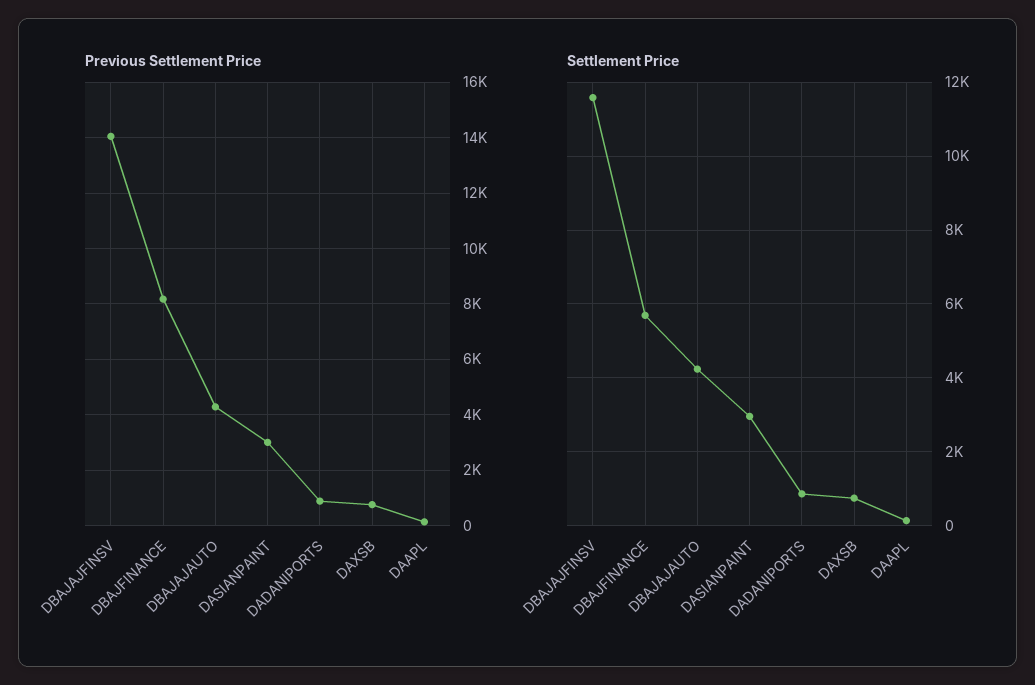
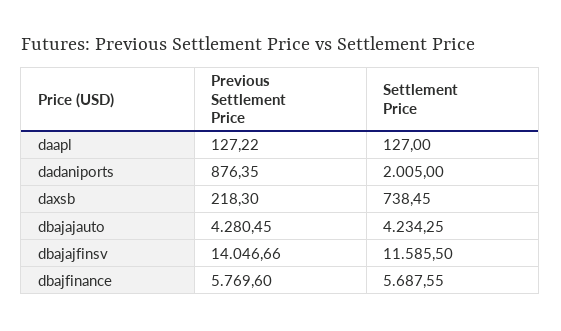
  {
    "Previous Settlement Price": {
      "DBAJAJFINSV": 14046.66,
-     "DBAJFINANCE": 8250,
+     "DBAJFINANCE": 5769.6,
      "DBAJAJAUTO": 4280.45,
-     "DASIANPAINT": 3000,
      "DADANIPORTS": 876.35,
-     "DAXSB": 750,
+     "DAXSB": 218.3,
      "DAAPL": 127.22
    },
    "Settlement Price": {
      "DBAJAJFINSV": 11585.5,
      "DBAJFINANCE": 5687.55,
      "DBAJAJAUTO": 4234.25,
-     "DASIANPAINT": 3000,
-     "DADANIPORTS": 800,
+     "DADANIPORTS": 2005,
      "DAXSB": 738.45,
      "DAAPL": 127
    }
  }

